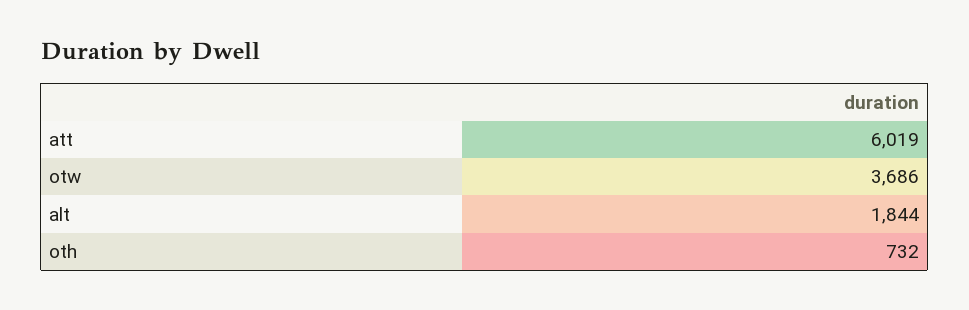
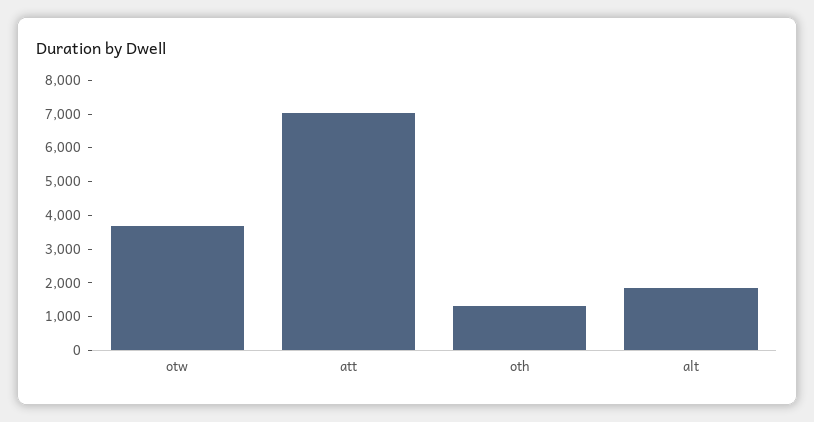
  {
-   "att": 6019,
+   "att": 7000,
    "otw": 3686,
    "alt": 1844,
-   "oth": 732
+   "oth": 1250
  }

